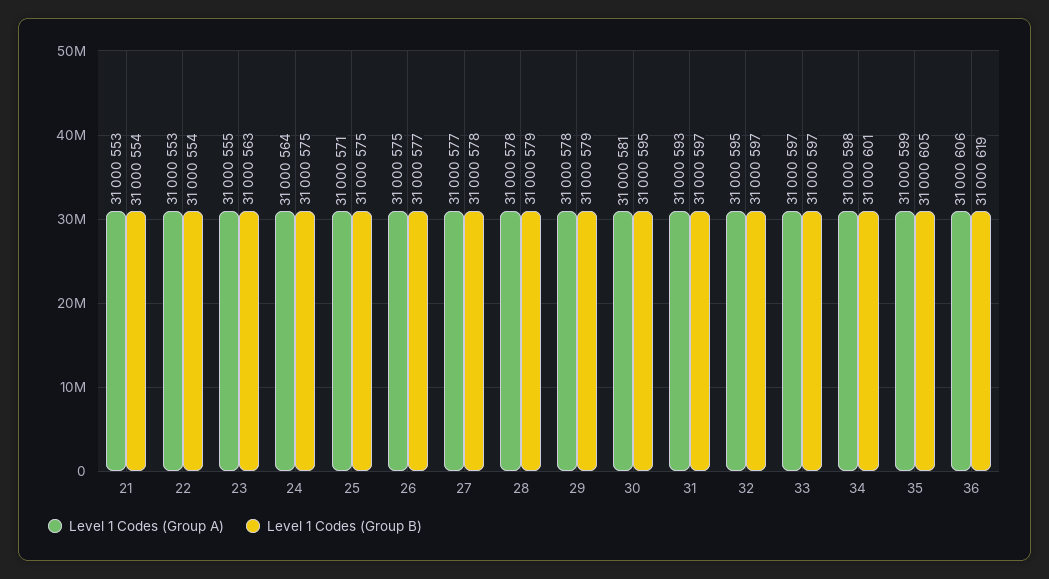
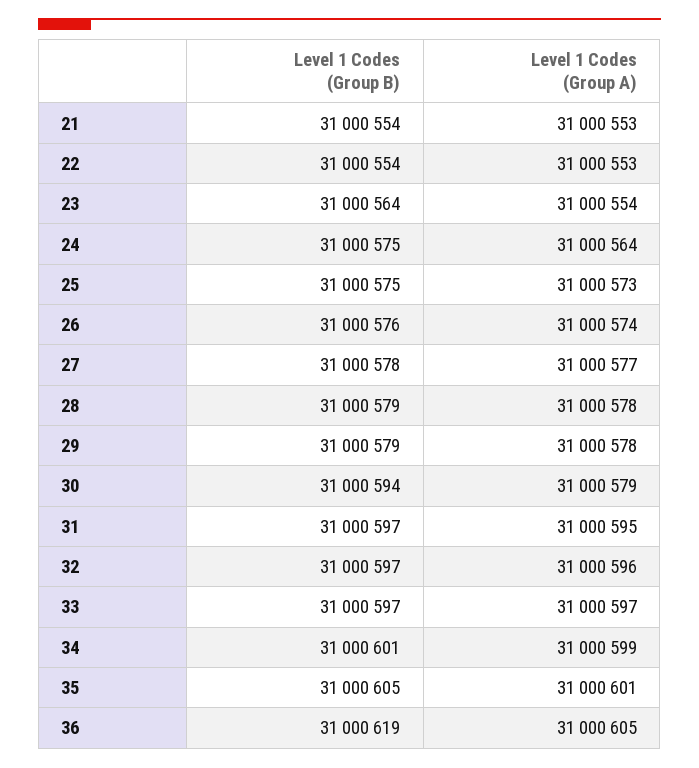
  {
    "Level 1 Codes (Group A)": {
      "21": 31000553,
      "22": 31000553,
-     "23": 31000555,
+     "23": 31000554,
      "24": 31000564,
-     "25": 31000571,
+     "25": 31000573,
-     "26": 31000575,
+     "26": 31000574,
      "27": 31000577,
      "28": 31000578,
      "29": 31000578,
-     "30": 31000581,
+     "30": 31000579,
-     "31": 31000593,
+     "31": 31000595,
-     "32": 31000595,
+     "32": 31000596,
      "33": 31000597,
-     "34": 31000598,
+     "34": 31000599,
-     "35": 31000599,
+     "35": 31000601,
-     "36": 31000606
+     "36": 31000605
    },
    "Level 1 Codes (Group B)": {
      "21": 31000554,
      "22": 31000554,
-     "23": 31000563,
+     "23": 31000564,
      "24": 31000575,
      "25": 31000575,
-     "26": 31000577,
+     "26": 31000576,
      "27": 31000578,
      "28": 31000579,
      "29": 31000579,
-     "30": 31000595,
+     "30": 31000594,
      "31": 31000597,
      "32": 31000597,
      "33": 31000597,
      "34": 31000601,
      "35": 31000605,
      "36": 31000619
    }
  }

